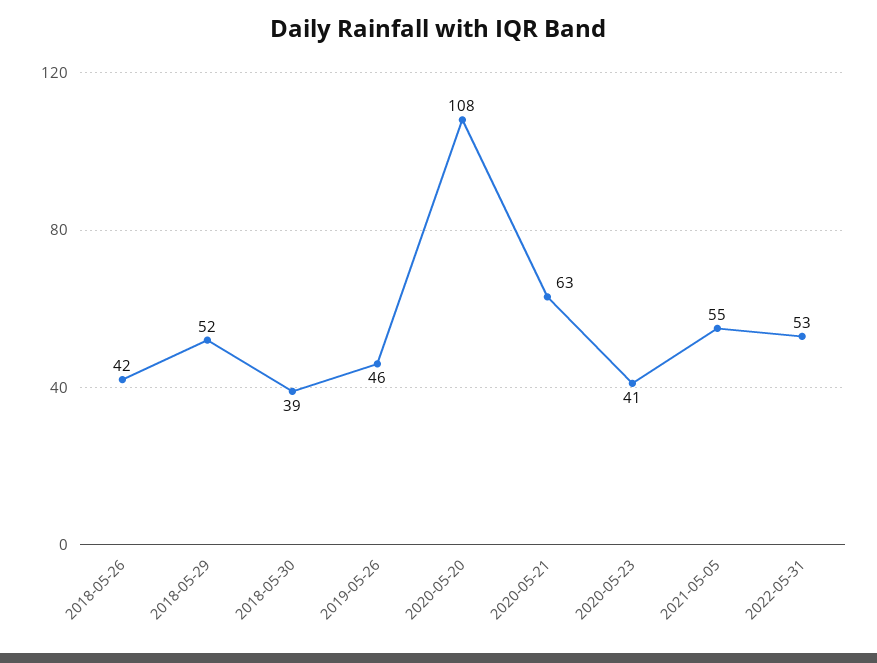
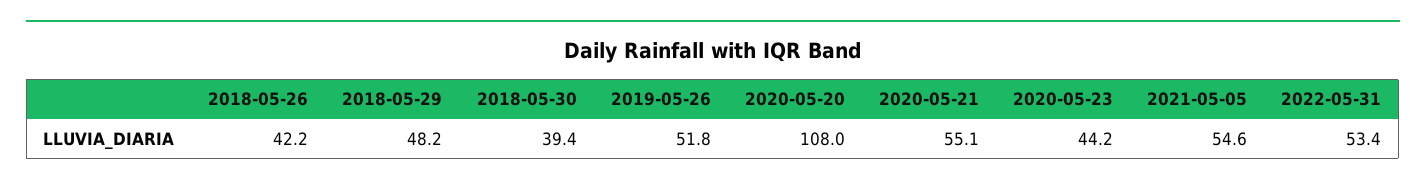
  {
    "2018-05-26": 42.2,
-   "2018-05-29": 52,
+   "2018-05-29": 48.2,
    "2018-05-30": 39.4,
-   "2019-05-26": 46,
+   "2019-05-26": 51.8,
    "2020-05-20": 108,
-   "2020-05-21": 63,
+   "2020-05-21": 55.1,
-   "2020-05-23": 41,
+   "2020-05-23": 44.2,
    "2021-05-05": 54.6,
    "2022-05-31": 53.4
  }

